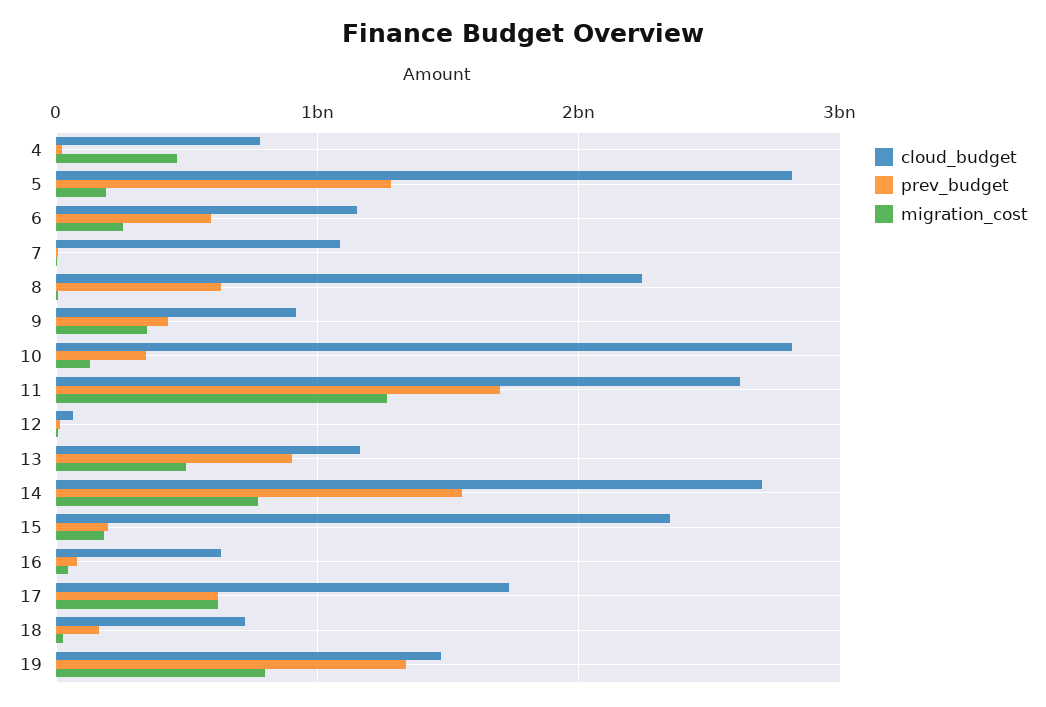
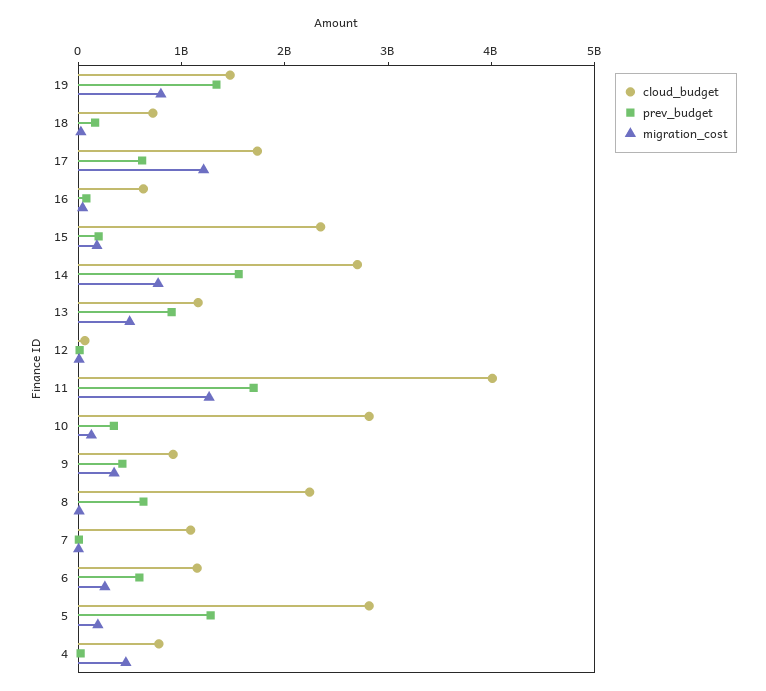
  {
    "cloud_budget": {
      "4": 800000000,
      "5": 2800000000,
      "6": 1200000000,
      "7": 1100000000,
      "8": 2200000000,
      "9": 900000000,
      "10": 2800000000,
-     "11": 2600000000,
+     "11": 4000000000,
      "12": 100000000,
      "13": 1200000000,
      "14": 2700000000,
      "15": 2300000000,
      "16": 600000000,
      "17": 1700000000,
      "18": 700000000,
      "19": 1500000000
    },
    "prev_budget": {
      "4": 0,
      "5": 1300000000,
      "6": 600000000,
      "7": 0,
      "8": 600000000,
      "9": 400000000,
      "10": 300000000,
      "11": 1700000000,
      "12": 0,
      "13": 900000000,
      "14": 1600000000,
      "15": 200000000,
      "16": 100000000,
      "17": 600000000,
      "18": 200000000,
      "19": 1300000000
    },
    "migration_cost": {
      "4": 500000000,
      "5": 200000000,
      "6": 300000000,
      "7": 0,
      "8": 0,
      "9": 300000000,
      "10": 100000000,
      "11": 1300000000,
      "12": 0,
      "13": 500000000,
      "14": 800000000,
      "15": 200000000,
      "16": 0,
-     "17": 600000000,
+     "17": 1200000000,
      "18": 0,
      "19": 800000000
    }
  }

